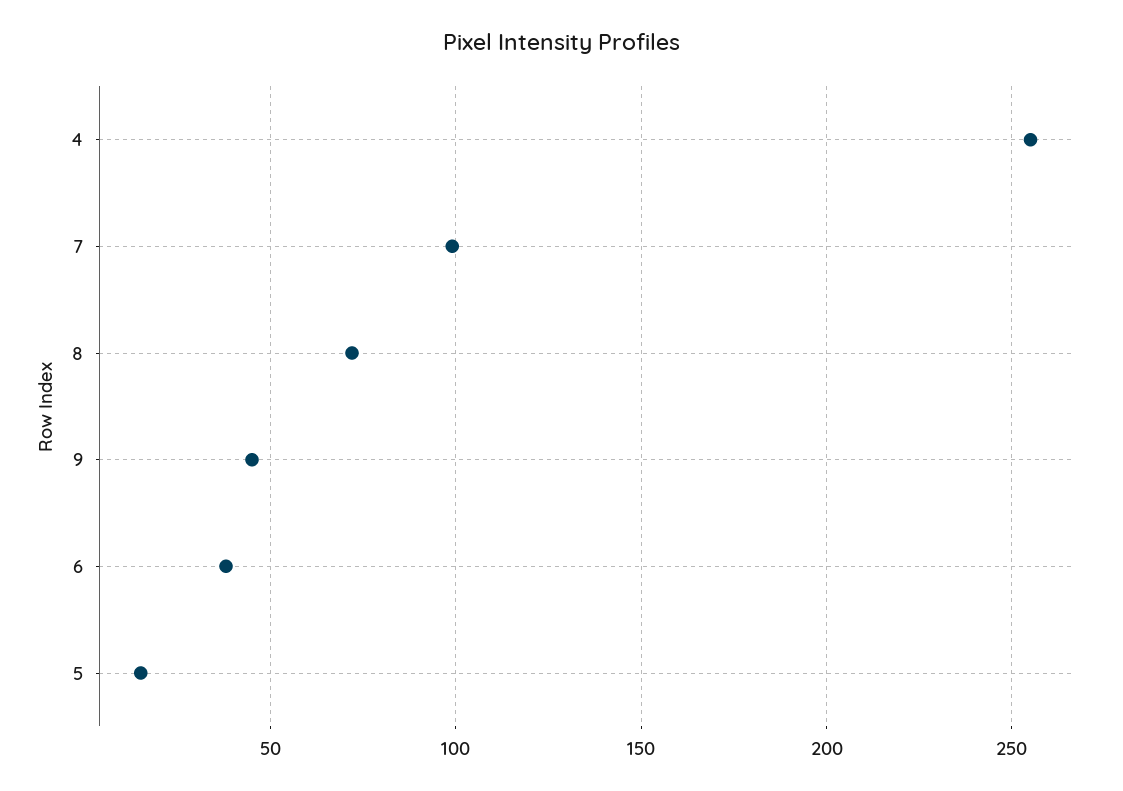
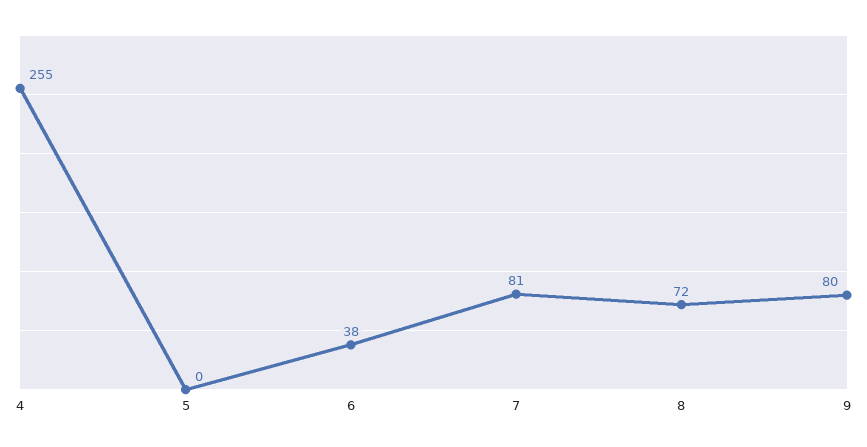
  {
    "4": 255,
-   "7": 100,
+   "7": 81,
    "8": 72,
-   "9": 45,
+   "9": 80,
    "6": 38,
-   "5": 15
+   "5": 0
  }

